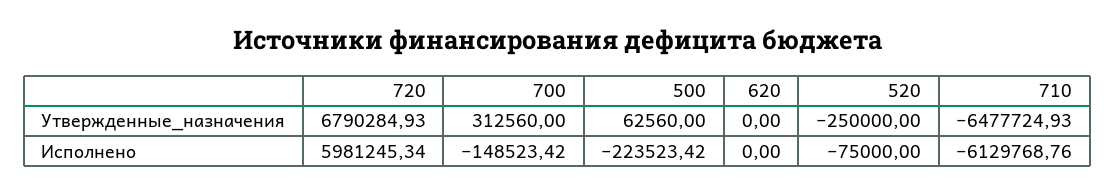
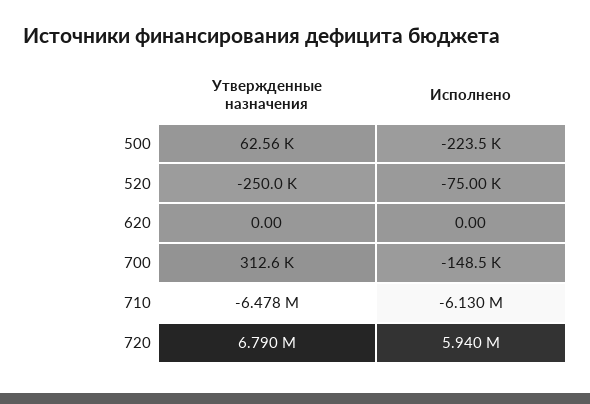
  {
    "720": {
      "Утвержденные_назначения": 6790284.93,
-     "Исполнено": 5981245.34
+     "Исполнено": 5940000
    },
    "700": {
      "Утвержденные_назначения": 312560,
      "Исполнено": -148523.42
    },
    "500": {
      "Утвержденные_назначения": 62560,
      "Исполнено": -223523.42
    },
    "620": {
      "Утвержденные_назначения": 0,
      "Исполнено": 0
    },
    "520": {
      "Утвержденные_назначения": -250000,
      "Исполнено": -75000
    },
    "710": {
      "Утвержденные_назначения": -6477724.93,
      "Исполнено": -6129768.76
    }
  }

